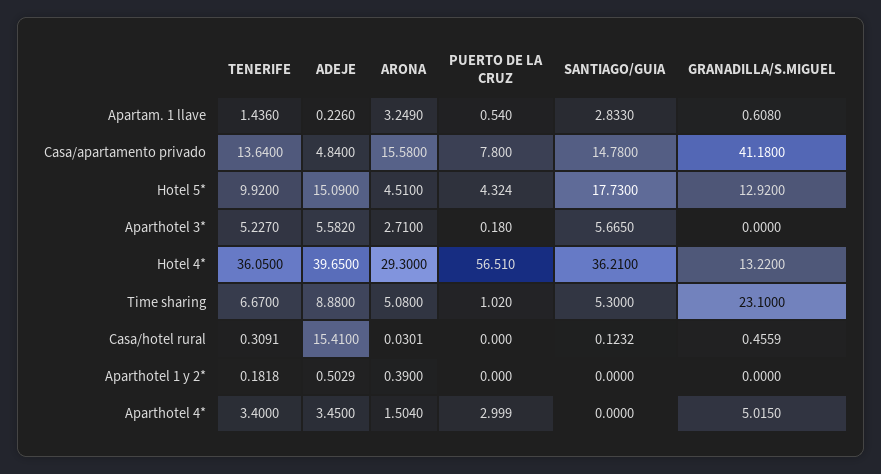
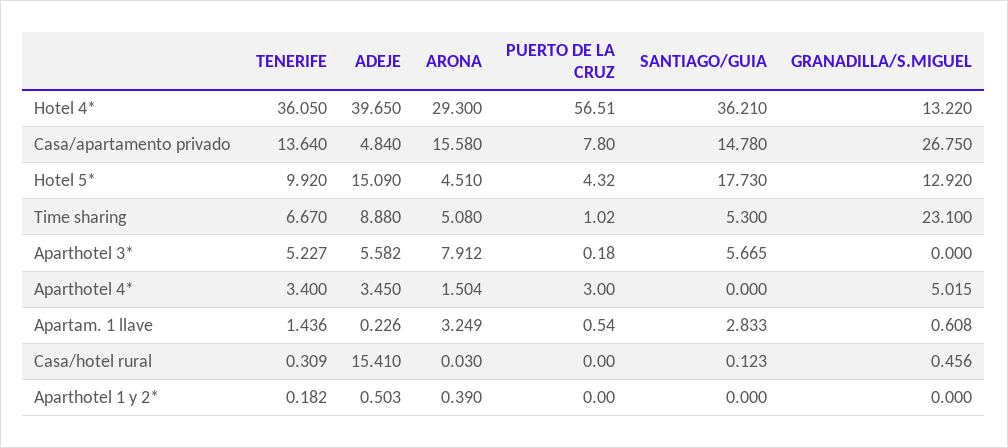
  {
    "TENERIFE": {
      "Apartam. 1 llave": 1.436,
      "Casa/apartamento privado": 13.64,
      "Hotel 5*": 9.92,
      "Aparthotel 3*": 5.227,
      "Hotel 4*": 36.05,
      "Time sharing": 6.67,
      "Casa/hotel rural": 0.3091,
      "Aparthotel 1 y 2*": 0.1818,
      "Aparthotel 4*": 3.4
    },
    "ADEJE": {
      "Apartam. 1 llave": 0.226,
      "Casa/apartamento privado": 4.84,
      "Hotel 5*": 15.09,
      "Aparthotel 3*": 5.582,
      "Hotel 4*": 39.65,
      "Time sharing": 8.88,
      "Casa/hotel rural": 15.41,
      "Aparthotel 1 y 2*": 0.5029,
      "Aparthotel 4*": 3.45
    },
    "ARONA": {
      "Apartam. 1 llave": 3.249,
      "Casa/apartamento privado": 15.58,
      "Hotel 5*": 4.51,
-     "Aparthotel 3*": 2.71,
+     "Aparthotel 3*": 7.912,
      "Hotel 4*": 29.3,
      "Time sharing": 5.08,
      "Casa/hotel rural": 0.0301,
      "Aparthotel 1 y 2*": 0.39,
      "Aparthotel 4*": 1.504
    },
    "PUERTO DE LA CRUZ": {
      "Apartam. 1 llave": 0.54,
      "Casa/apartamento privado": 7.8,
      "Hotel 5*": 4.324,
      "Aparthotel 3*": 0.18,
      "Hotel 4*": 56.51,
      "Time sharing": 1.02,
      "Casa/hotel rural": 0,
      "Aparthotel 1 y 2*": 0,
      "Aparthotel 4*": 2.999
    },
    "SANTIAGO/GUIA": {
      "Apartam. 1 llave": 2.833,
      "Casa/apartamento privado": 14.78,
      "Hotel 5*": 17.73,
      "Aparthotel 3*": 5.665,
      "Hotel 4*": 36.21,
      "Time sharing": 5.3,
      "Casa/hotel rural": 0.1232,
      "Aparthotel 1 y 2*": 0,
      "Aparthotel 4*": 0
    },
    "GRANADILLA/S.MIGUEL": {
      "Apartam. 1 llave": 0.608,
-     "Casa/apartamento privado": 41.18,
+     "Casa/apartamento privado": 26.75,
      "Hotel 5*": 12.92,
      "Aparthotel 3*": 0,
      "Hotel 4*": 13.22,
      "Time sharing": 23.1,
      "Casa/hotel rural": 0.4559,
      "Aparthotel 1 y 2*": 0,
      "Aparthotel 4*": 5.015
    }
  }

